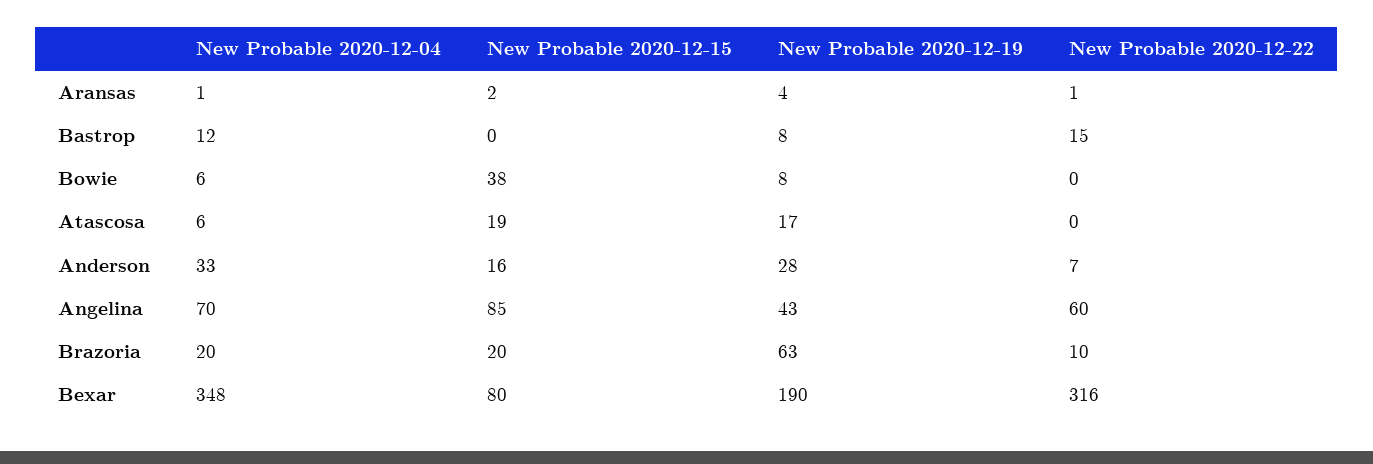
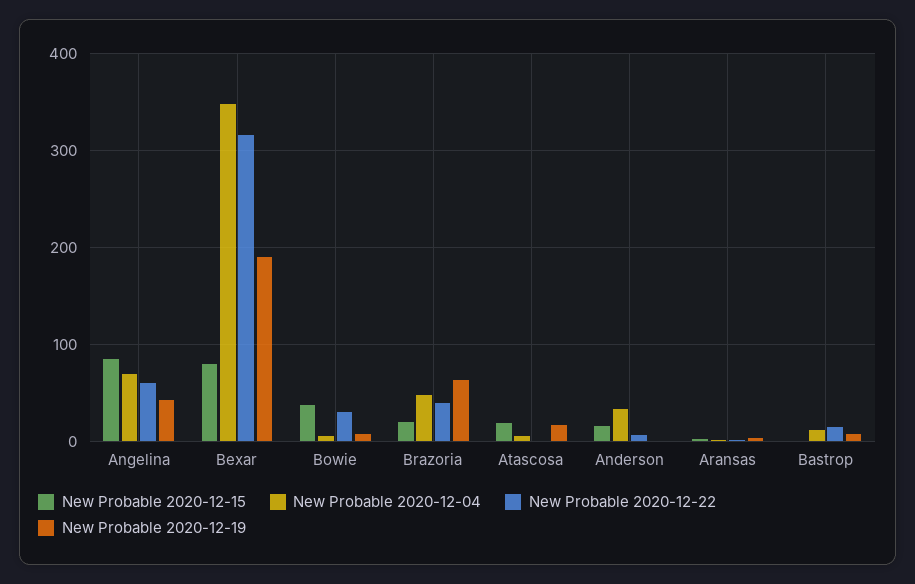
  {
    "New Probable 2020-12-04": {
      "Aransas": 1,
      "Bastrop": 12,
      "Bowie": 6,
      "Atascosa": 6,
      "Anderson": 33,
      "Angelina": 70,
-     "Brazoria": 20,
+     "Brazoria": 50,
      "Bexar": 348
    },
    "New Probable 2020-12-15": {
      "Aransas": 2,
      "Bastrop": 0,
      "Bowie": 38,
      "Atascosa": 19,
      "Anderson": 16,
      "Angelina": 85,
      "Brazoria": 20,
      "Bexar": 80
    },
    "New Probable 2020-12-19": {
      "Aransas": 4,
      "Bastrop": 8,
      "Bowie": 8,
      "Atascosa": 17,
-     "Anderson": 28,
+     "Anderson": 0,
      "Angelina": 43,
      "Brazoria": 63,
      "Bexar": 190
    },
    "New Probable 2020-12-22": {
      "Aransas": 1,
      "Bastrop": 15,
-     "Bowie": 0,
+     "Bowie": 30,
      "Atascosa": 0,
      "Anderson": 7,
      "Angelina": 60,
-     "Brazoria": 10,
+     "Brazoria": 40,
      "Bexar": 316
    }
  }

